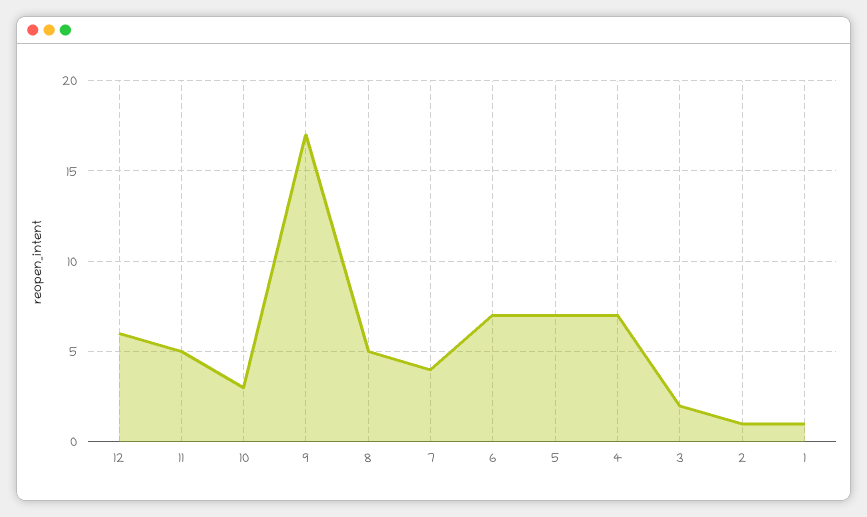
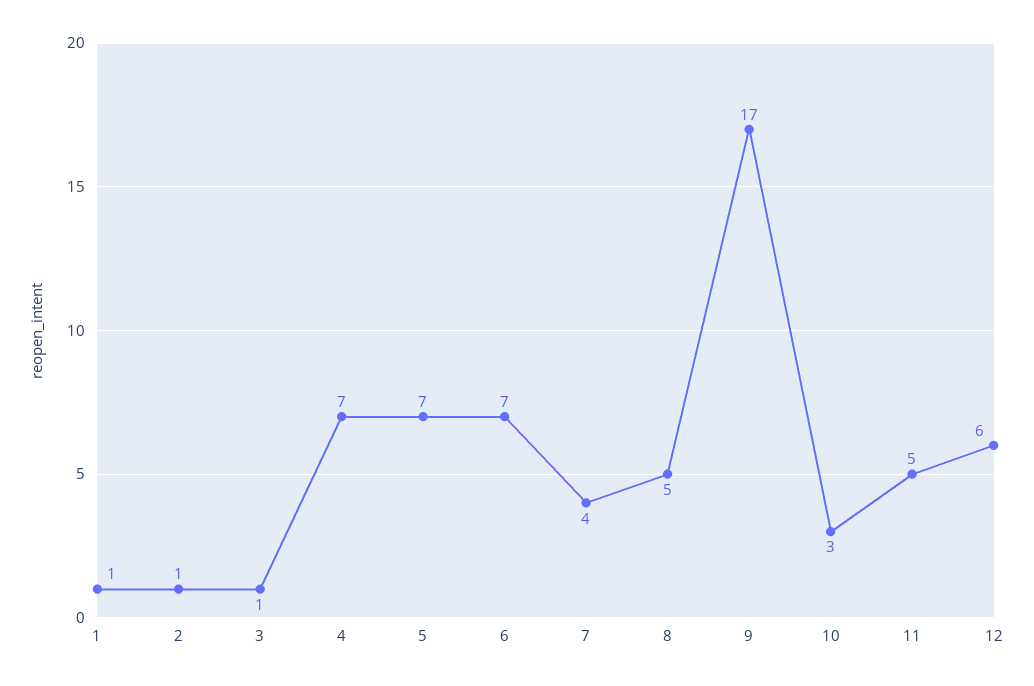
  {
    "12": 6,
    "11": 5,
    "10": 3,
    "9": 17,
    "8": 5,
    "7": 4,
    "6": 7,
    "5": 7,
    "4": 7,
-   "3": 2,
+   "3": 1,
    "2": 1,
    "1": 1
  }

